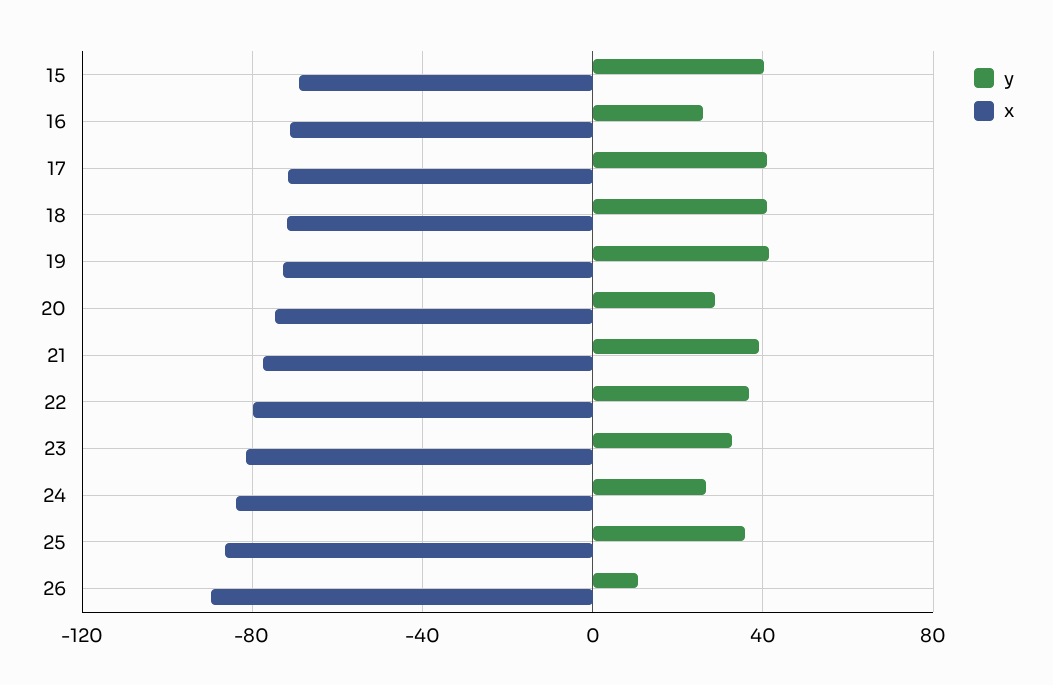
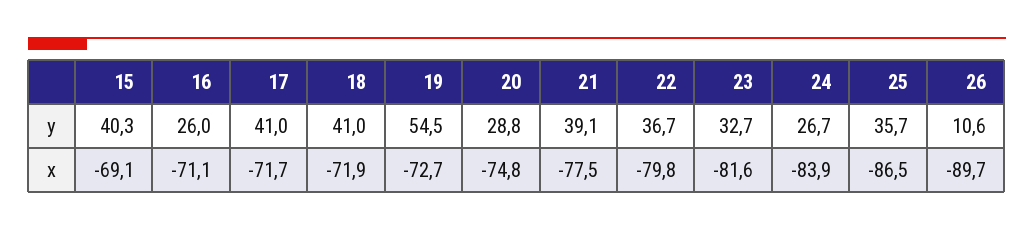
  {
    "y": {
      "15": 40.3,
      "16": 26,
      "17": 41,
      "18": 41,
-     "19": 40,
+     "19": 54.5,
      "20": 28.8,
      "21": 39.1,
      "22": 36.7,
      "23": 32.7,
      "24": 26.7,
      "25": 35.7,
      "26": 10.6
    },
    "x": {
      "15": -69.1,
      "16": -71.1,
      "17": -71.7,
      "18": -71.9,
      "19": -72.7,
      "20": -74.8,
      "21": -77.5,
      "22": -79.8,
      "23": -81.6,
      "24": -83.9,
      "25": -86.5,
      "26": -89.7
    }
  }

